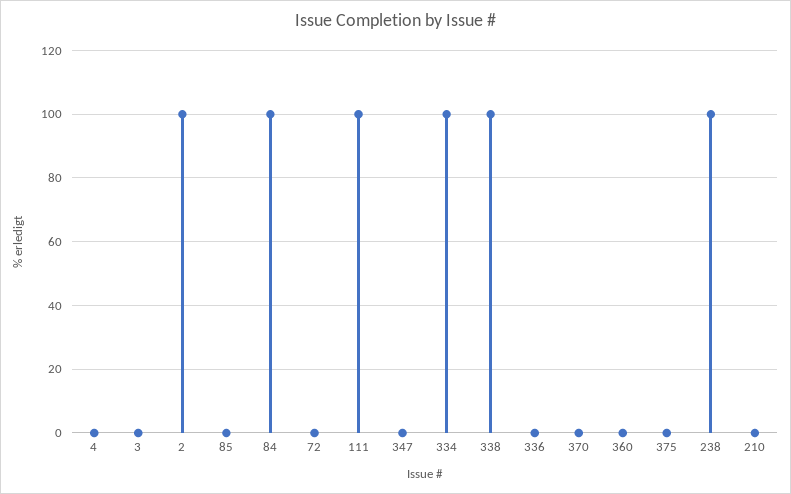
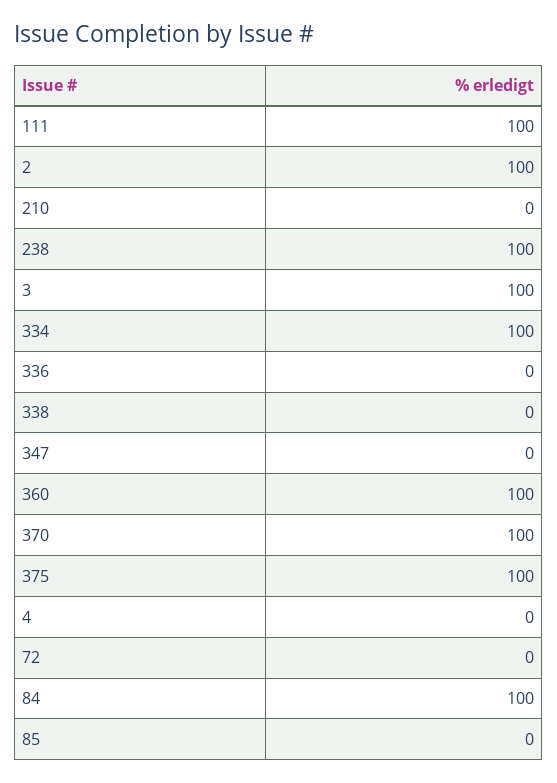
  {
    "4": 0,
-   "3": 0,
+   "3": 100,
    "2": 100,
    "85": 0,
    "84": 100,
    "72": 0,
    "111": 100,
    "347": 0,
    "334": 100,
-   "338": 100,
+   "338": 0,
    "336": 0,
-   "370": 0,
+   "370": 100,
-   "360": 0,
+   "360": 100,
-   "375": 0,
+   "375": 100,
    "238": 100,
    "210": 0
  }

